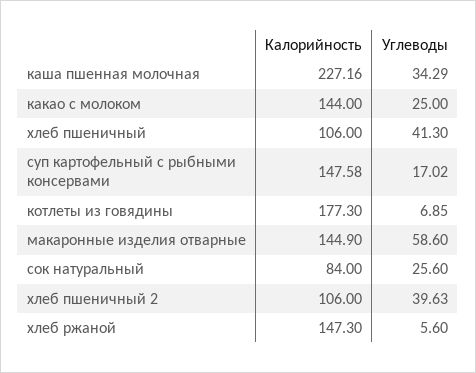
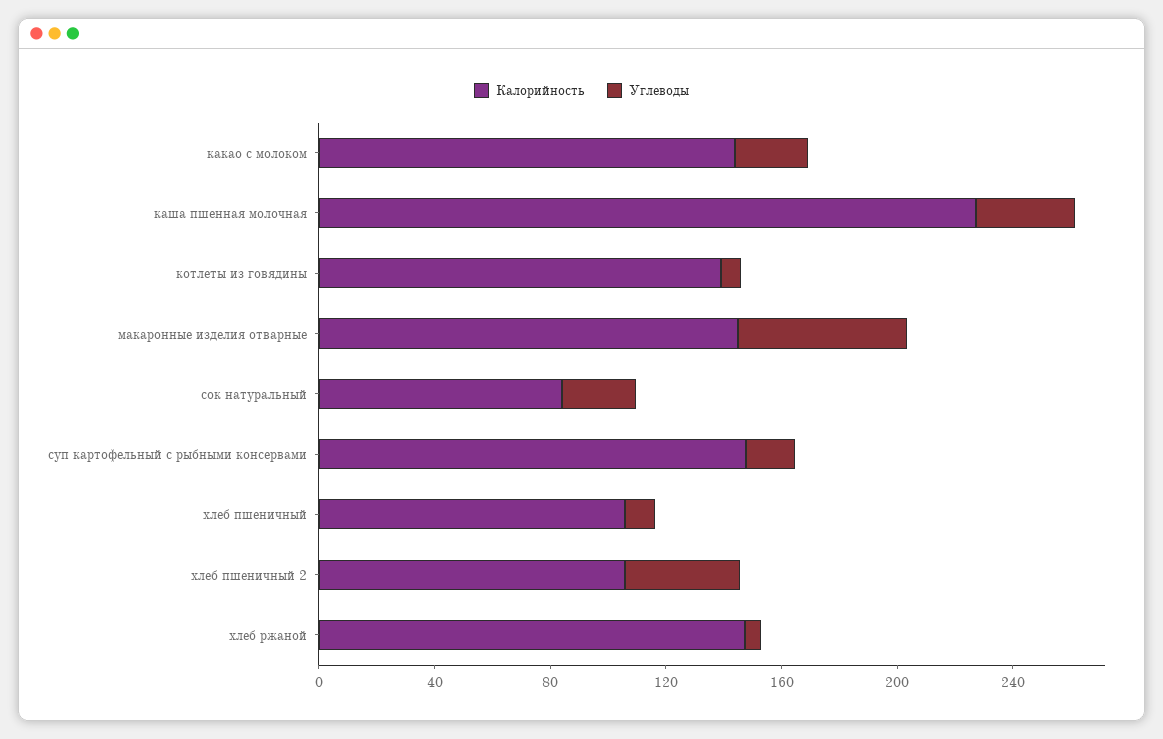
  {
    "Калорийность": {
      "каша пшенная молочная": 227.16,
      "какао с молоком": 144,
      "хлеб пшеничный": 106,
      "суп картофельный с рыбными консервами": 147.58,
-     "котлеты из говядины": 177.3,
+     "котлеты из говядины": 140,
      "макаронные изделия отварные": 144.9,
      "сок натуральный": 84,
      "хлеб пшеничный 2": 106,
      "хлеб ржаной": 147.3
    },
    "Углеводы": {
      "каша пшенная молочная": 34.29,
      "какао с молоком": 25,
-     "хлеб пшеничный": 41.3,
+     "хлеб пшеничный": 10,
      "суп картофельный с рыбными консервами": 17.02,
      "котлеты из говядины": 6.85,
      "макаронные изделия отварные": 58.6,
      "сок натуральный": 25.6,
      "хлеб пшеничный 2": 39.63,
      "хлеб ржаной": 5.6
    }
  }

